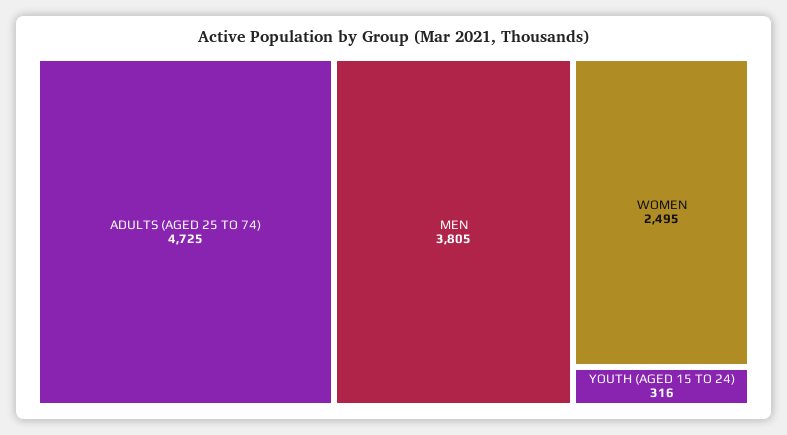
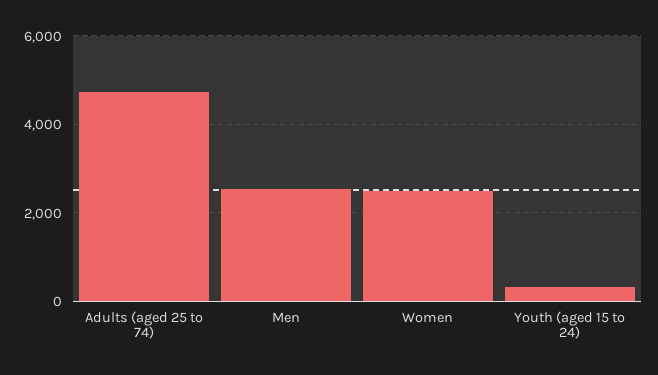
  {
    "ADULTS (AGED 25 TO 74)": 4725,
-   "MEN": 3805,
+   "MEN": 2600,
    "WOMEN": 2495,
    "YOUTH (AGED 15 TO 24)": 316
  }

